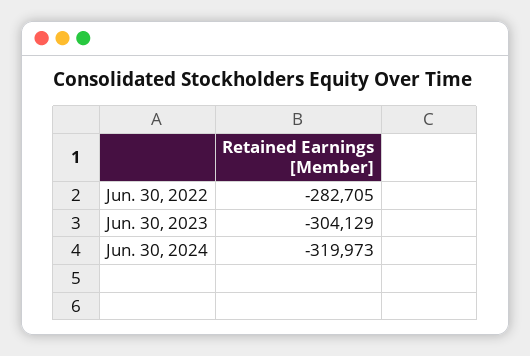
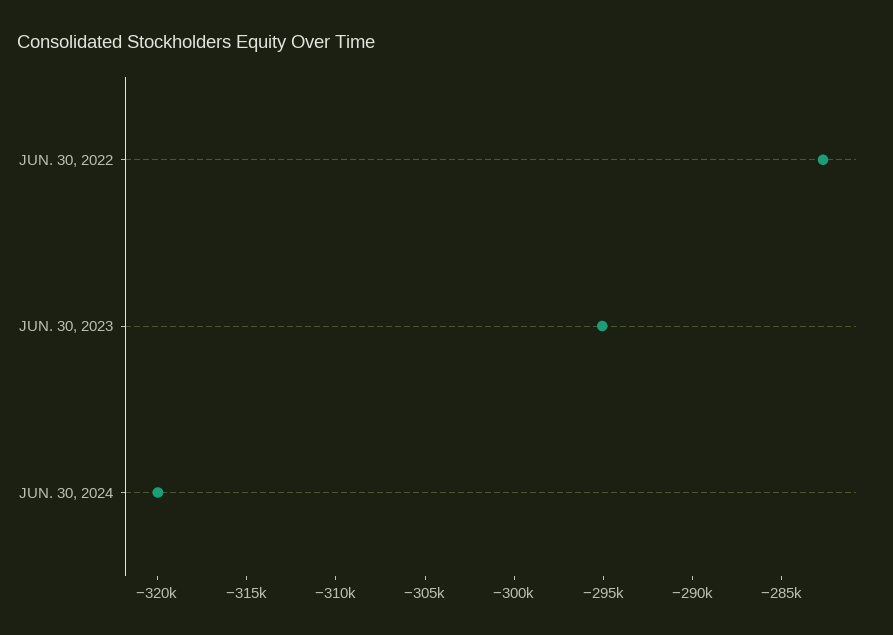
  {
    "Jun. 30, 2022": -282705,
-   "Jun. 30, 2023": -304129,
+   "Jun. 30, 2023": -295000,
    "Jun. 30, 2024": -319973
  }

